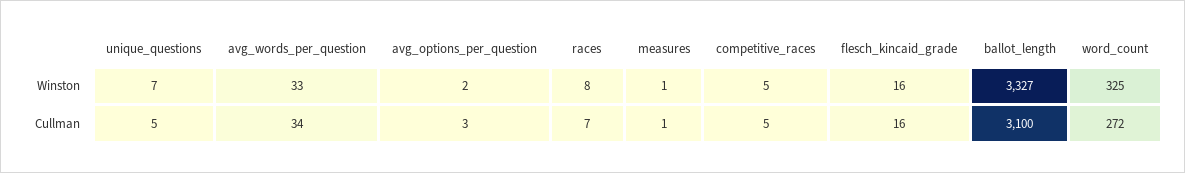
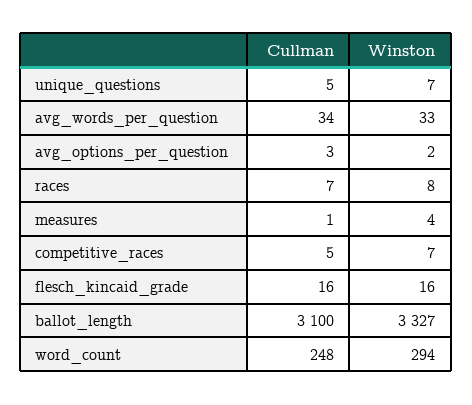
  {
    "unique_questions": {
      "Winston": 7,
      "Cullman": 5
    },
    "avg_words_per_question": {
      "Winston": 33,
      "Cullman": 34
    },
    "avg_options_per_question": {
      "Winston": 2,
      "Cullman": 3
    },
    "races": {
      "Winston": 8,
      "Cullman": 7
    },
    "measures": {
-     "Winston": 1,
+     "Winston": 4,
      "Cullman": 1
    },
    "competitive_races": {
-     "Winston": 5,
+     "Winston": 7,
      "Cullman": 5
    },
    "flesch_kincaid_grade": {
      "Winston": 16,
      "Cullman": 16
    },
    "ballot_length": {
      "Winston": 3327,
      "Cullman": 3100
    },
    "word_count": {
-     "Winston": 325,
+     "Winston": 294,
-     "Cullman": 272
+     "Cullman": 248
    }
  }

